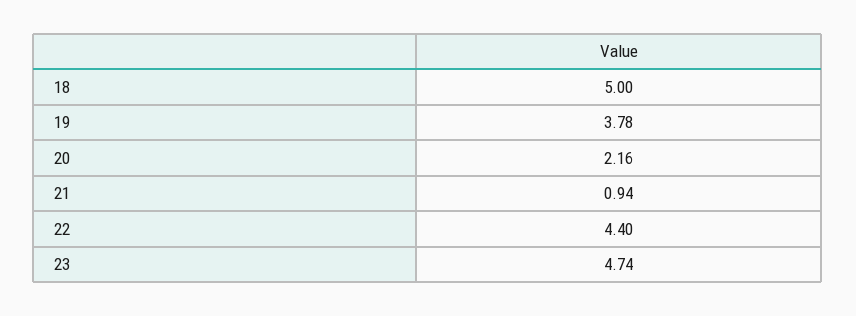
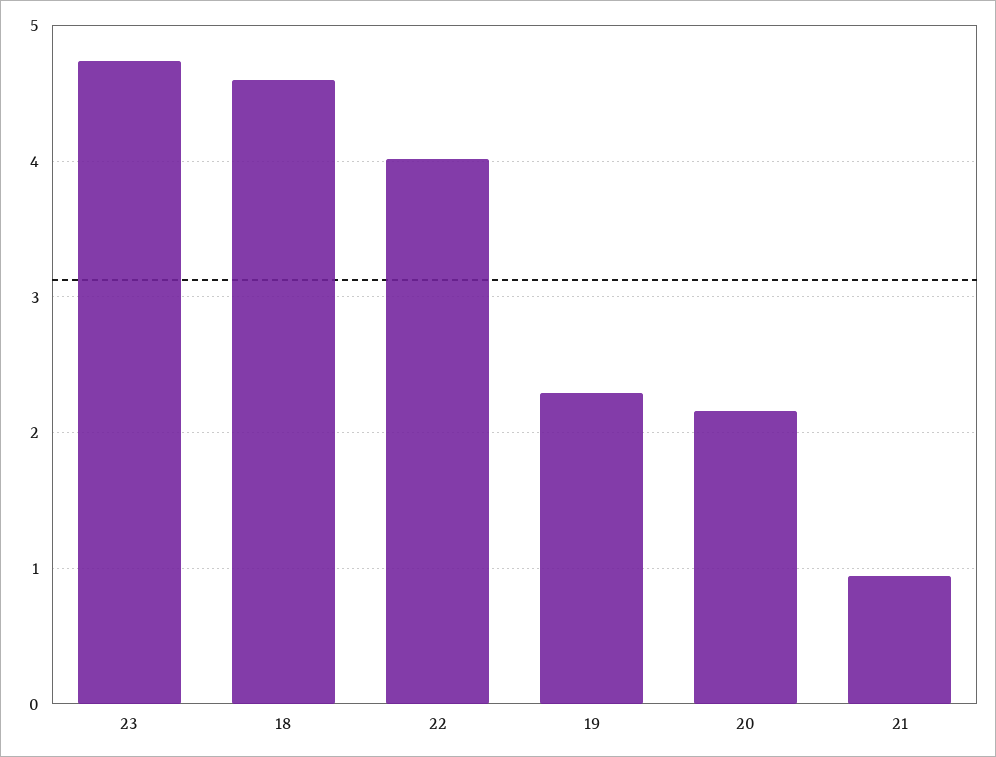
  {
-   "18": 5,
+   "18": 4.6,
-   "19": 3.78,
+   "19": 2.3,
    "20": 2.16,
    "21": 0.94,
-   "22": 4.4,
+   "22": 4,
    "23": 4.74
  }

